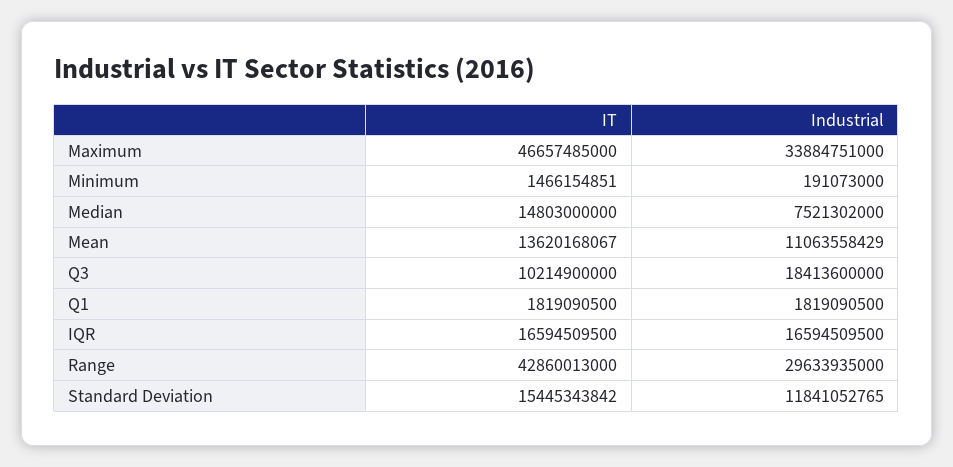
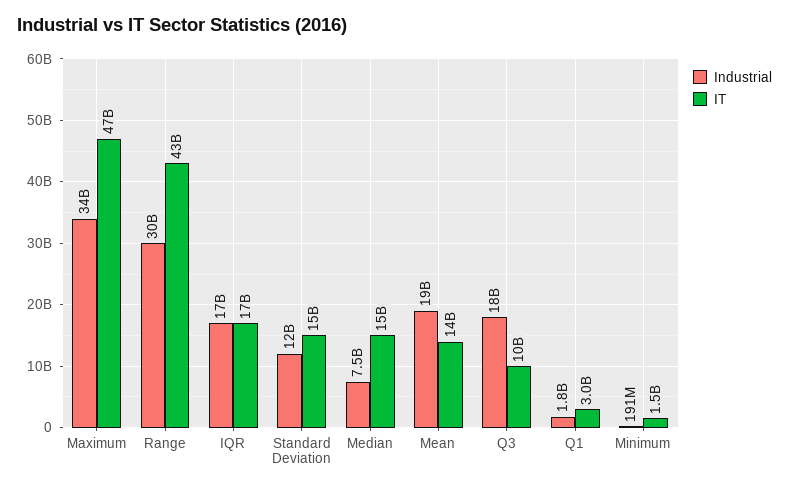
  {
    "IT": {
      "Maximum": 46657485000,
      "Minimum": 1466154851,
      "Median": 14803000000,
      "Mean": 13620168067,
      "Q3": 10214900000,
-     "Q1": 1819090500,
+     "Q1": 3000000000,
      "IQR": 16594509500,
      "Range": 42860013000,
      "Standard Deviation": 15445343842
    },
    "Industrial": {
      "Maximum": 33884751000,
      "Minimum": 191073000,
      "Median": 7521302000,
-     "Mean": 11063558429,
+     "Mean": 19000000000,
      "Q3": 18413600000,
      "Q1": 1819090500,
      "IQR": 16594509500,
      "Range": 29633935000,
      "Standard Deviation": 11841052765
    }
  }

